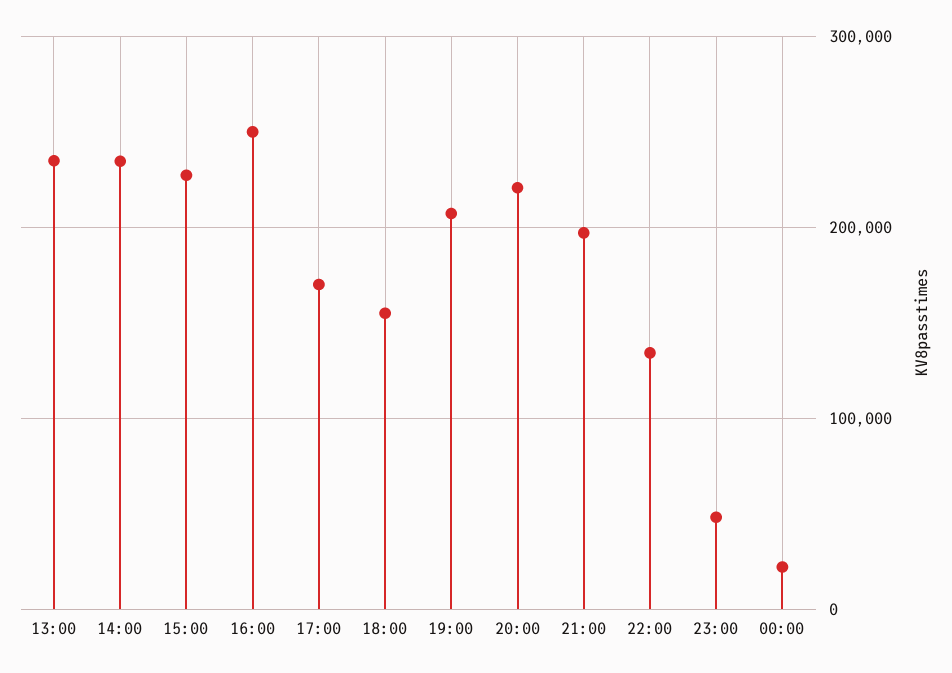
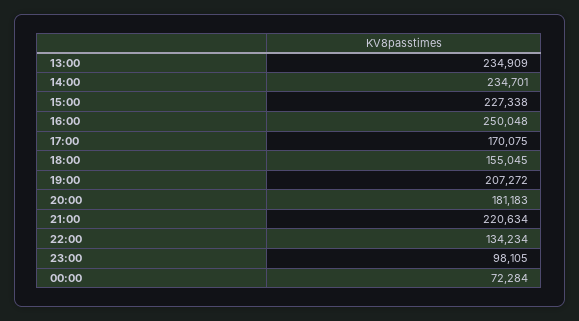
  {
    "13:00": 234909,
    "14:00": 234701,
    "15:00": 227338,
    "16:00": 250048,
    "17:00": 170075,
    "18:00": 155045,
    "19:00": 207272,
-   "20:00": 220000,
+   "20:00": 181183,
-   "21:00": 200000,
+   "21:00": 220634,
    "22:00": 134234,
-   "23:00": 50000,
+   "23:00": 98105,
-   "00:00": 20000
+   "00:00": 72284
  }

